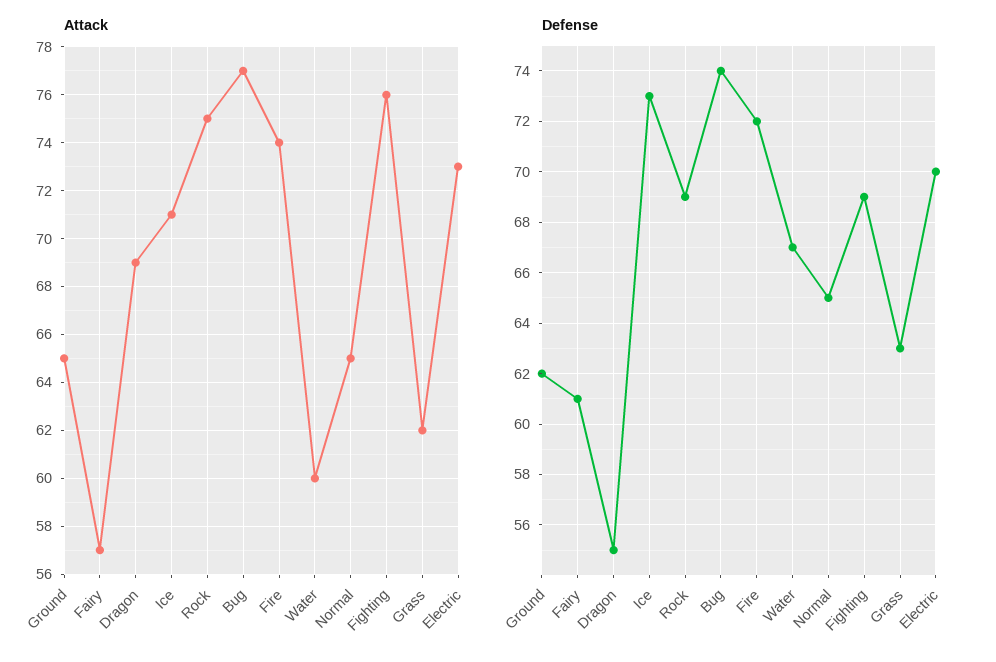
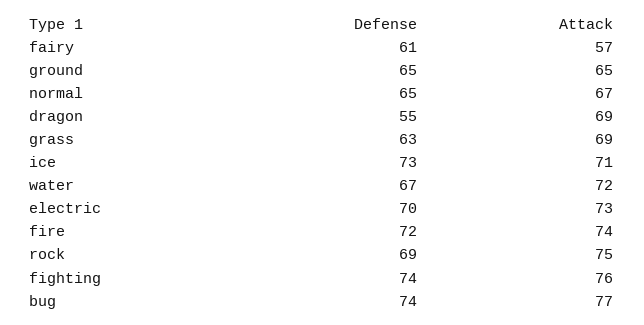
  {
    "Attack": {
      "Ground": 65,
      "Fairy": 57,
      "Dragon": 69,
      "Ice": 71,
      "Rock": 75,
      "Bug": 77,
      "Fire": 74,
-     "Water": 60,
+     "Water": 72,
-     "Normal": 65,
+     "Normal": 67,
      "Fighting": 76,
-     "Grass": 62,
+     "Grass": 69,
      "Electric": 73
    },
    "Defense": {
-     "Ground": 62,
+     "Ground": 65,
      "Fairy": 61,
      "Dragon": 55,
      "Ice": 73,
      "Rock": 69,
      "Bug": 74,
      "Fire": 72,
      "Water": 67,
      "Normal": 65,
-     "Fighting": 69,
+     "Fighting": 74,
      "Grass": 63,
      "Electric": 70
    }
  }

